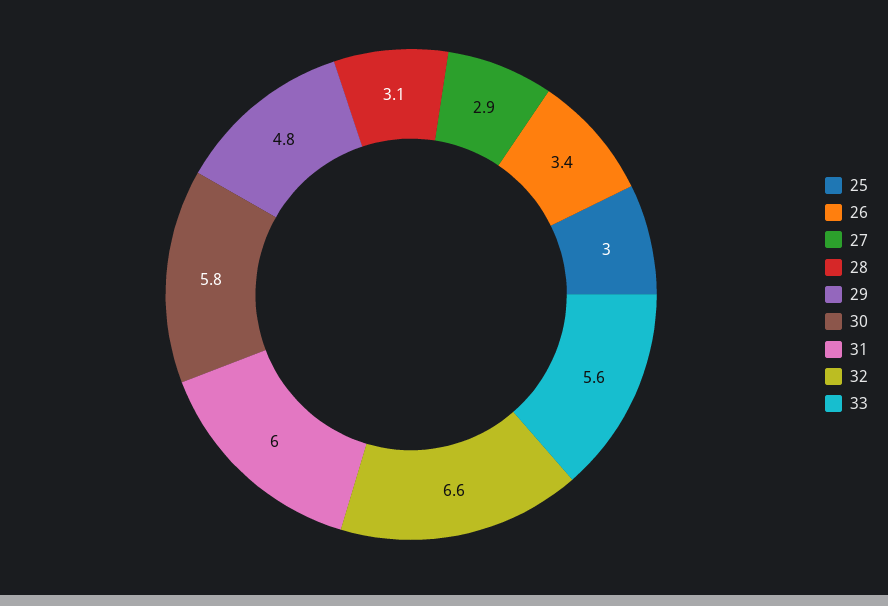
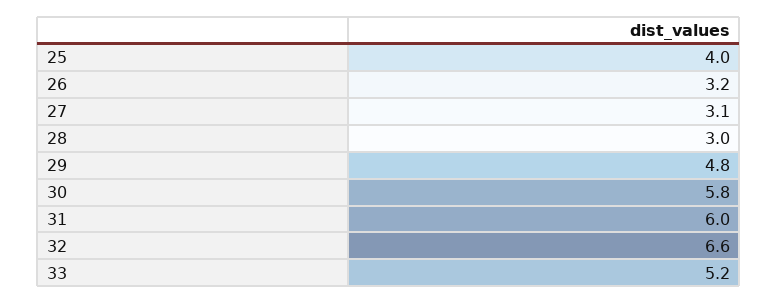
  {
-   "25": 3,
+   "25": 4,
-   "26": 3.4,
+   "26": 3.2,
-   "27": 2.9,
+   "27": 3.1,
-   "28": 3.1,
+   "28": 3,
    "29": 4.8,
    "30": 5.8,
    "31": 6,
    "32": 6.6,
-   "33": 5.6
+   "33": 5.2
  }

